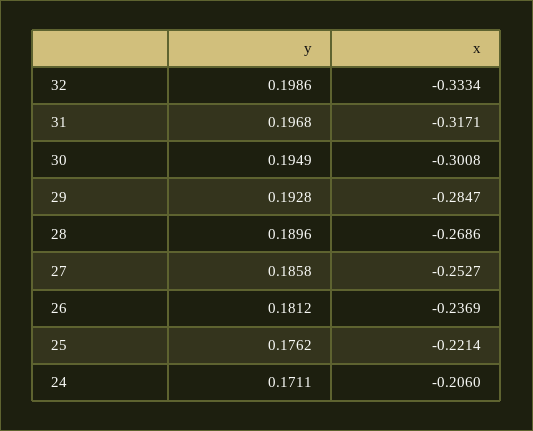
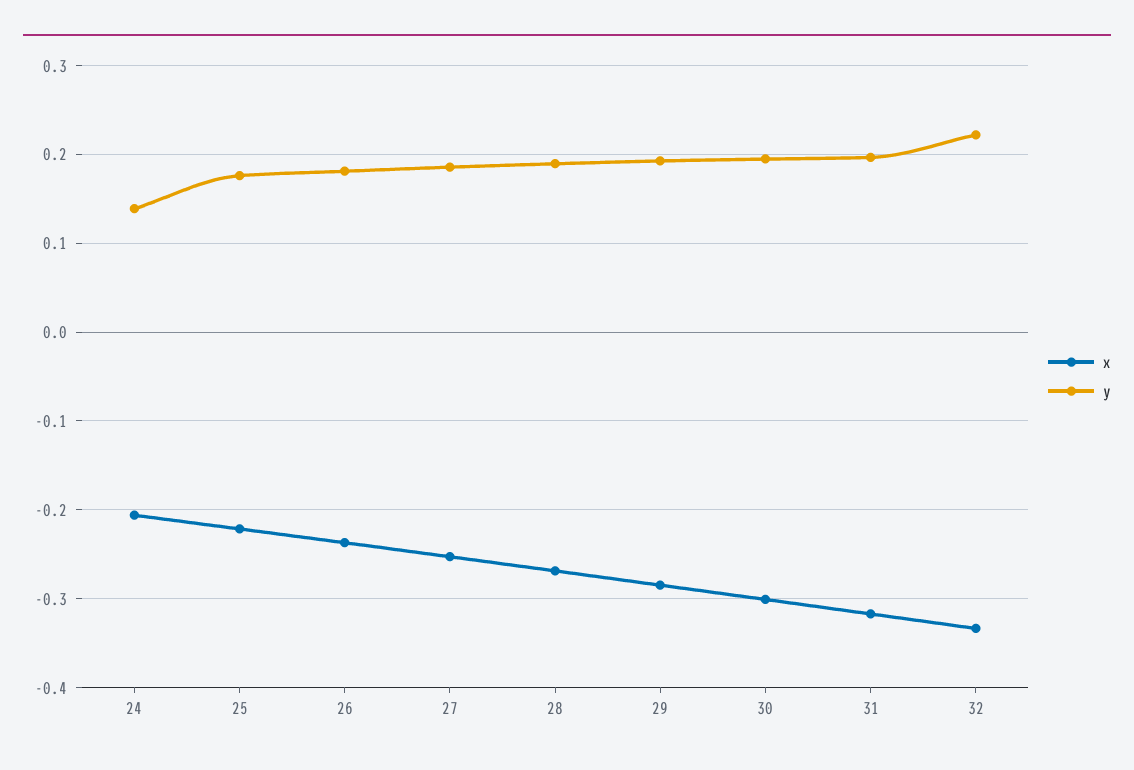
  {
    "y": {
-     "32": 0.1986,
+     "32": 0.22,
      "31": 0.1968,
      "30": 0.1949,
      "29": 0.1928,
      "28": 0.1896,
      "27": 0.1858,
      "26": 0.1812,
      "25": 0.1762,
-     "24": 0.1711
+     "24": 0.14
    },
    "x": {
      "32": -0.3334,
      "31": -0.3171,
      "30": -0.3008,
      "29": -0.2847,
      "28": -0.2686,
      "27": -0.2527,
      "26": -0.2369,
      "25": -0.2214,
      "24": -0.206
    }
  }

